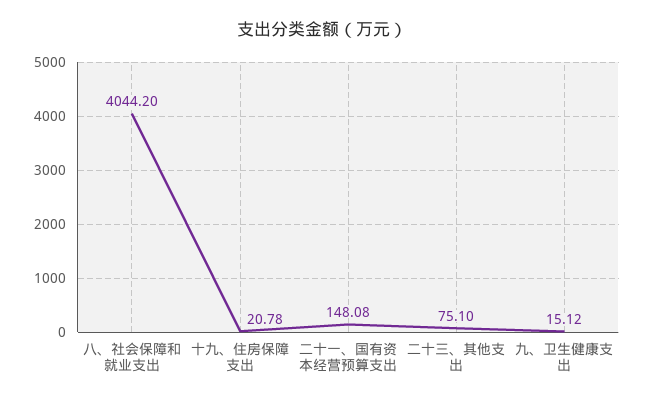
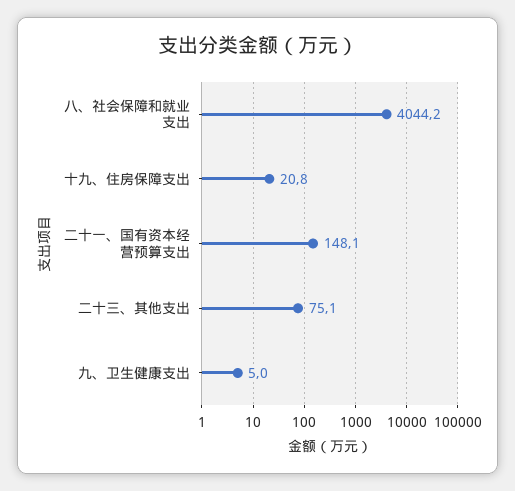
  {
    "八、社会保障和就业支出": 4044.2,
    "十九、住房保障支出": 20.78,
    "二十一、国有资本经营预算支出": 148.08,
    "二十三、其他支出": 75.1,
-   "九、卫生健康支出": 15.12
+   "九、卫生健康支出": 5
  }

